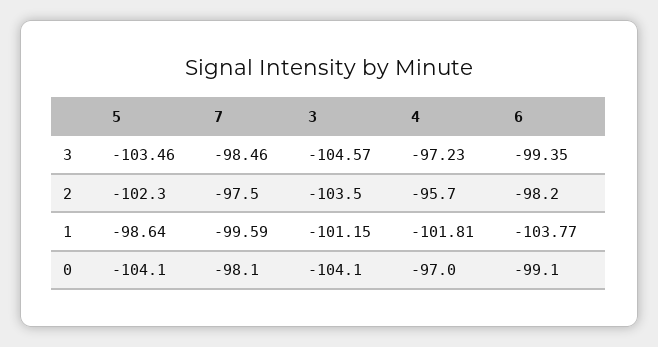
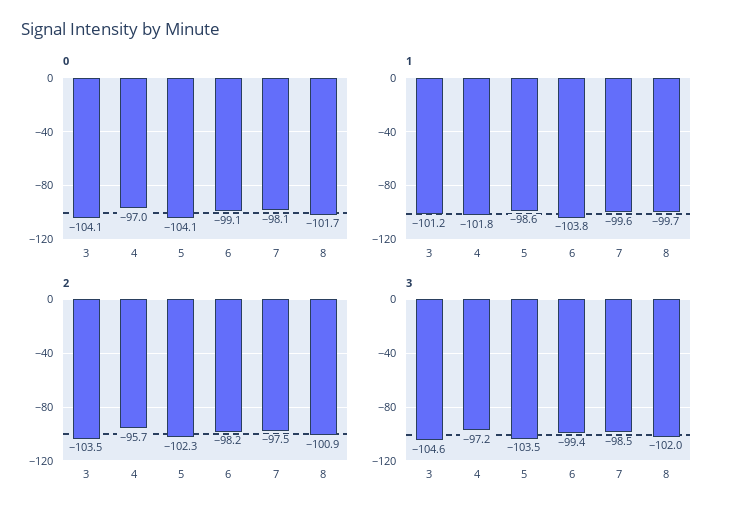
  {
    "3": {
      "5": -103.46,
      "7": -98.46,
      "3": -104.57,
      "4": -97.23,
-     "6": -99.35
+     "6": -99.35,
+     "8": -102
    },
    "2": {
      "5": -102.3,
      "7": -97.5,
      "3": -103.5,
      "4": -95.7,
-     "6": -98.2
+     "6": -98.2,
+     "8": -100.9
    },
    "1": {
      "5": -98.64,
      "7": -99.59,
      "3": -101.15,
      "4": -101.81,
-     "6": -103.77
+     "6": -103.77,
+     "8": -99.7
    },
    "0": {
      "5": -104.1,
      "7": -98.1,
      "3": -104.1,
      "4": -97,
-     "6": -99.1
+     "6": -99.1,
+     "8": -101.7
    }
  }

